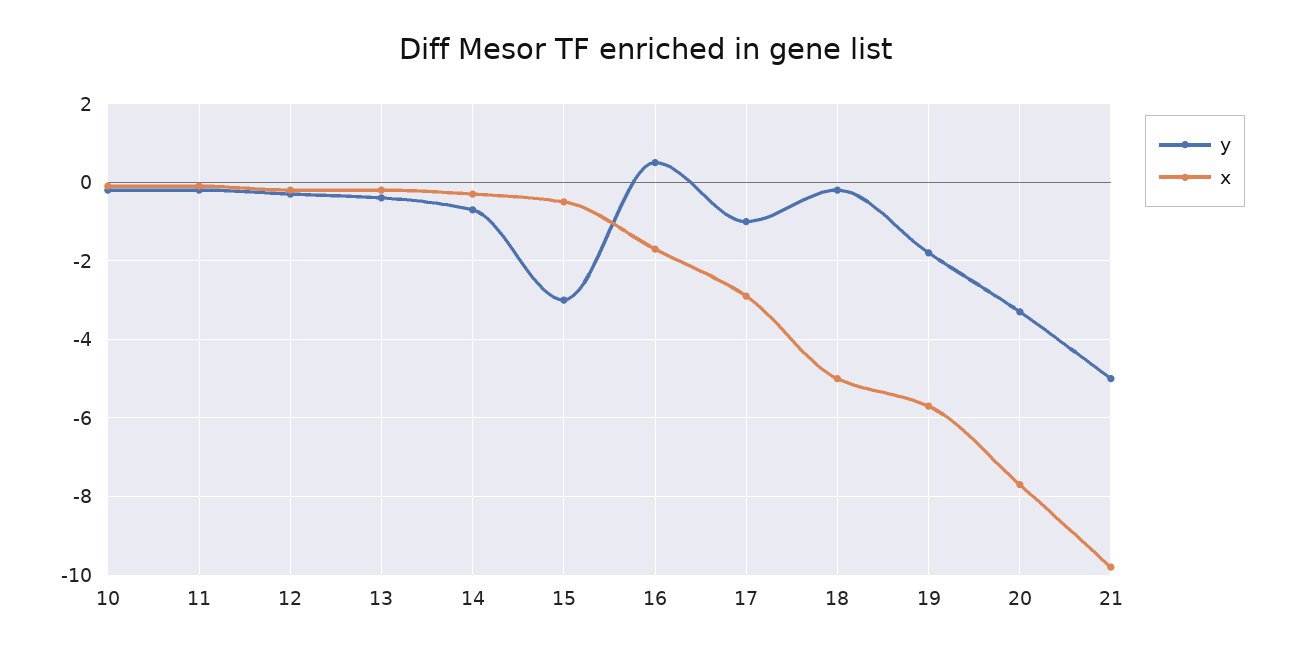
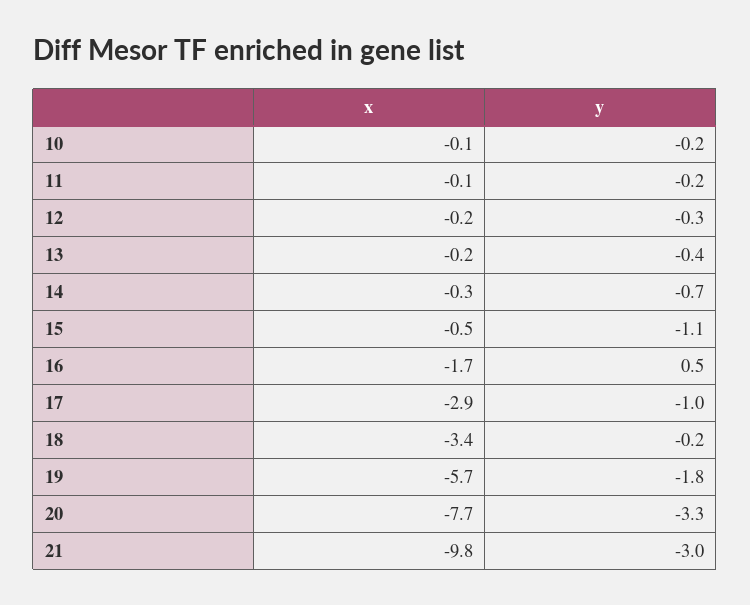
  {
    "y": {
      "10": -0.2,
      "11": -0.2,
      "12": -0.3,
      "13": -0.4,
      "14": -0.7,
-     "15": -3,
+     "15": -1.1,
      "16": 0.5,
      "17": -1,
      "18": -0.2,
      "19": -1.8,
      "20": -3.3,
-     "21": -5
+     "21": -3
    },
    "x": {
      "10": -0.1,
      "11": -0.1,
      "12": -0.2,
      "13": -0.2,
      "14": -0.3,
      "15": -0.5,
      "16": -1.7,
      "17": -2.9,
-     "18": -5,
+     "18": -3.4,
      "19": -5.7,
      "20": -7.7,
      "21": -9.8
    }
  }

